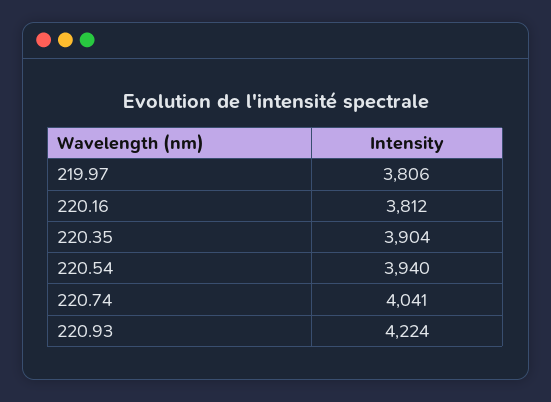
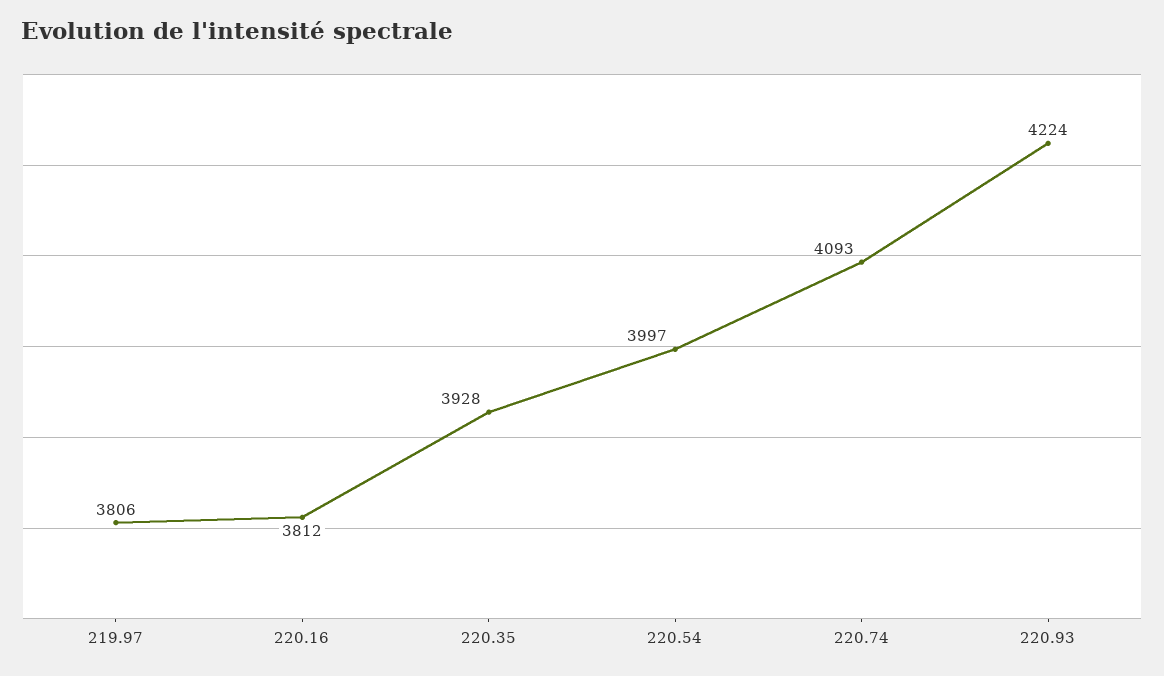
  {
    "219.97": 3806,
    "220.16": 3812,
-   "220.35": 3904,
+   "220.35": 3928,
-   "220.54": 3940,
+   "220.54": 3997,
-   "220.74": 4041,
+   "220.74": 4093,
    "220.93": 4224
  }

